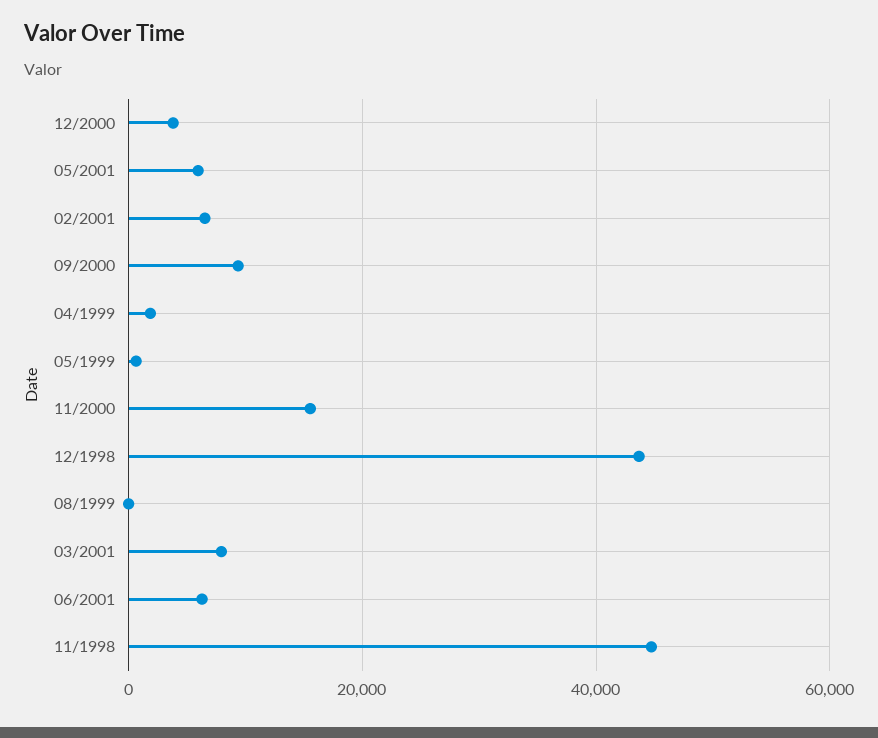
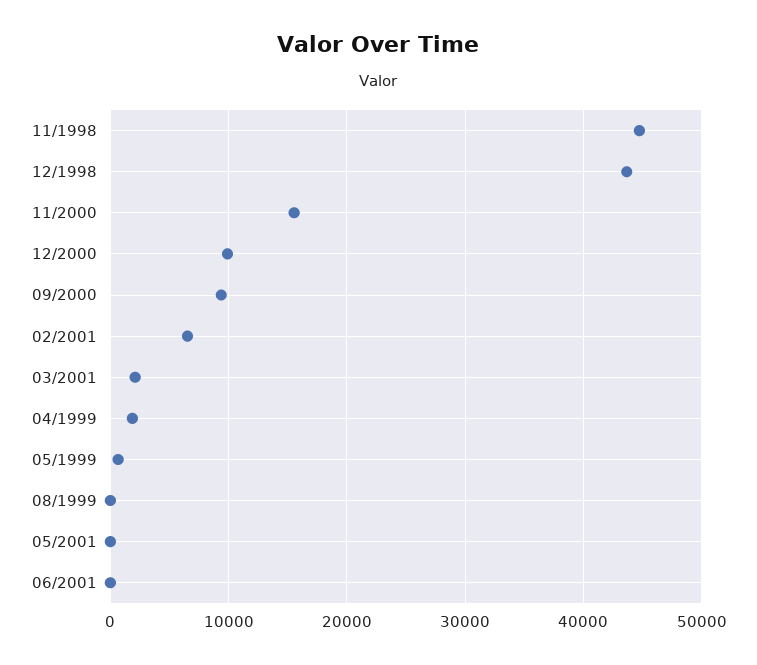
  {
-   "12/2000": 4000,
+   "12/2000": 10000,
-   "05/2001": 6000,
+   "05/2001": 0,
    "02/2001": 7000,
    "09/2000": 9000,
    "04/1999": 2000,
    "05/1999": 1000,
    "11/2000": 16000,
    "12/1998": 44000,
    "08/1999": 0,
-   "03/2001": 8000,
+   "03/2001": 2000,
-   "06/2001": 6000,
+   "06/2001": 0,
    "11/1998": 45000
  }

